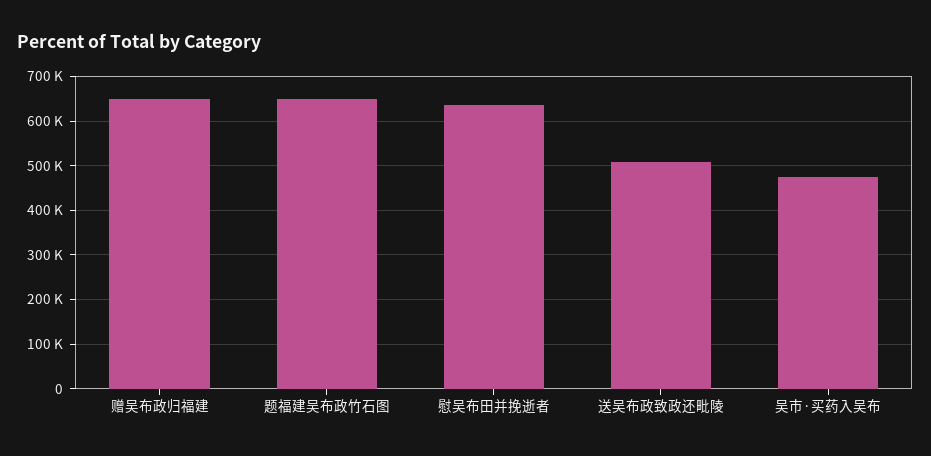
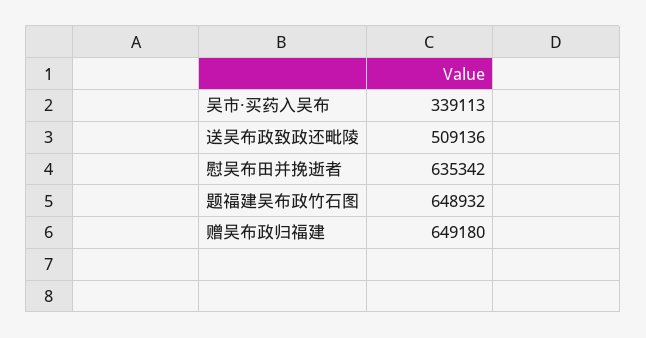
  {
    "赠吴布政归福建": 649180,
    "题福建吴布政竹石图": 648932,
    "慰吴布田并挽逝者": 635342,
    "送吴布政致政还毗陵": 509136,
-   "吴市·买药入吴布": 480000
+   "吴市·买药入吴布": 339113
  }

